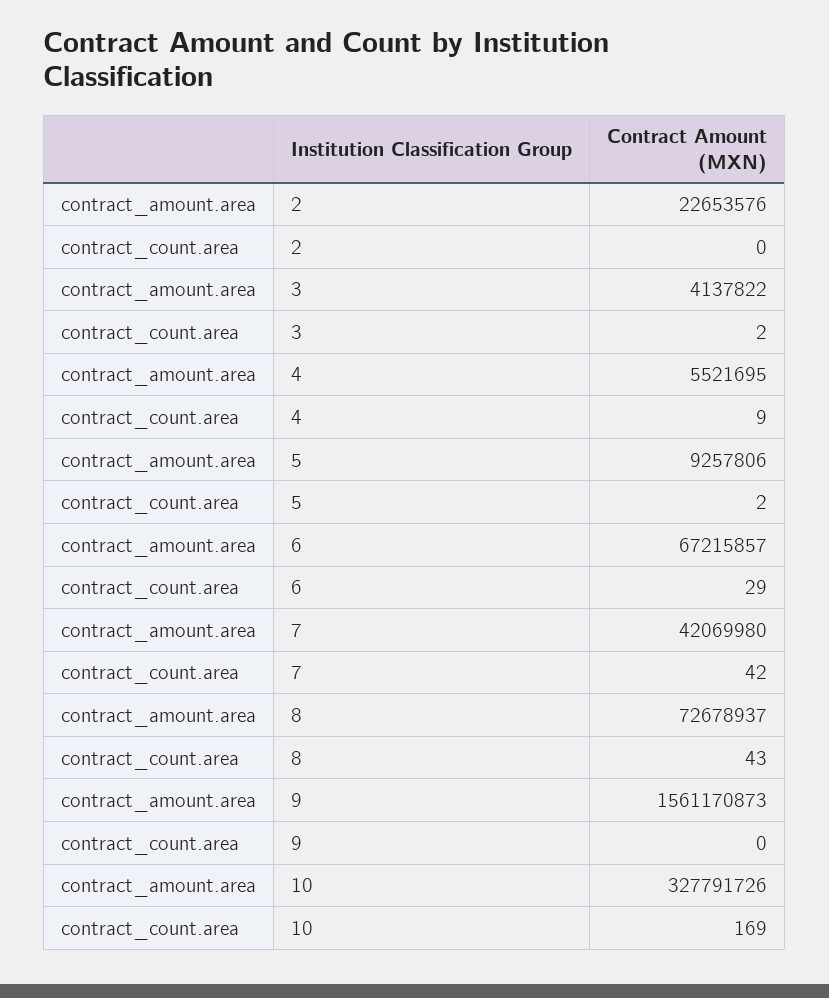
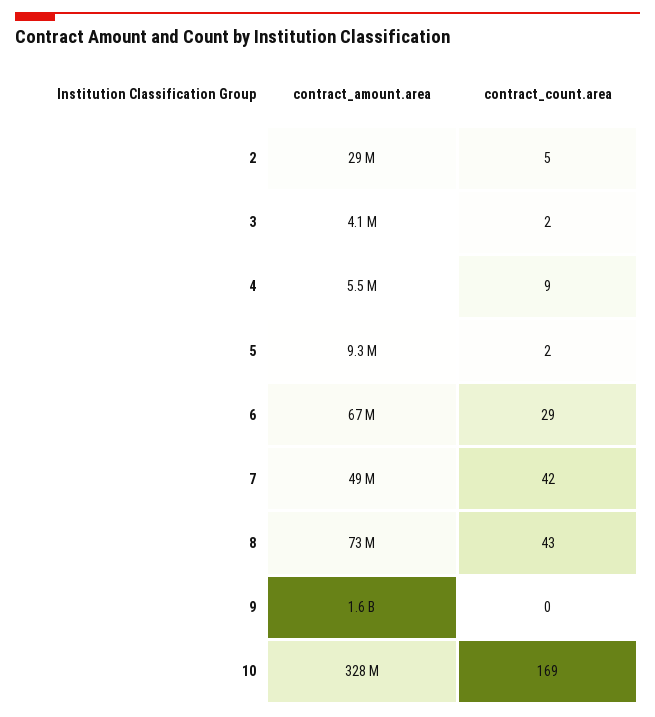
  {
    "contract_amount.area": {
-     "2": 22653576,
+     "2": 29000000,
      "3": 4137822,
      "4": 5521695,
      "5": 9257806,
      "6": 67215857,
-     "7": 42069980,
+     "7": 49000000,
      "8": 72678937,
      "9": 1561170873,
      "10": 327791726
    },
    "contract_count.area": {
-     "2": 0,
+     "2": 5,
      "3": 2,
      "4": 9,
      "5": 2,
      "6": 29,
      "7": 42,
      "8": 43,
      "9": 0,
      "10": 169
    }
  }

